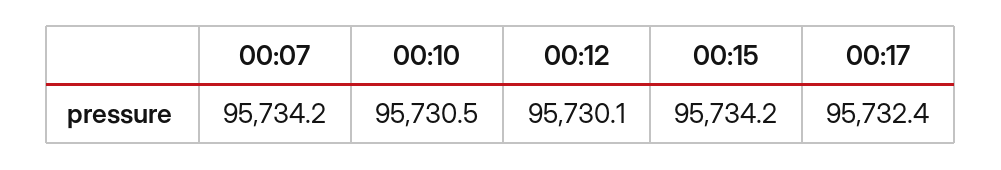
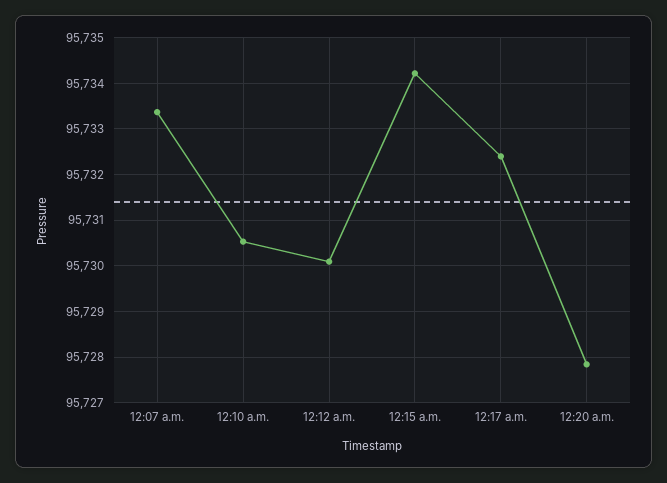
  {
-   "00:07": 95734.2,
+   "00:07": 95733.4,
    "00:10": 95730.5,
    "00:12": 95730.1,
    "00:15": 95734.2,
-   "00:17": 95732.4
+   "00:17": 95732.4,
+   "12:20 a.m.": 95727.8
  }

